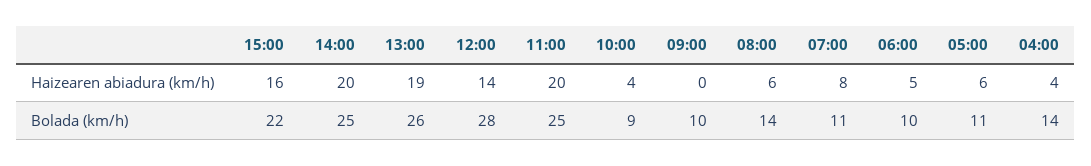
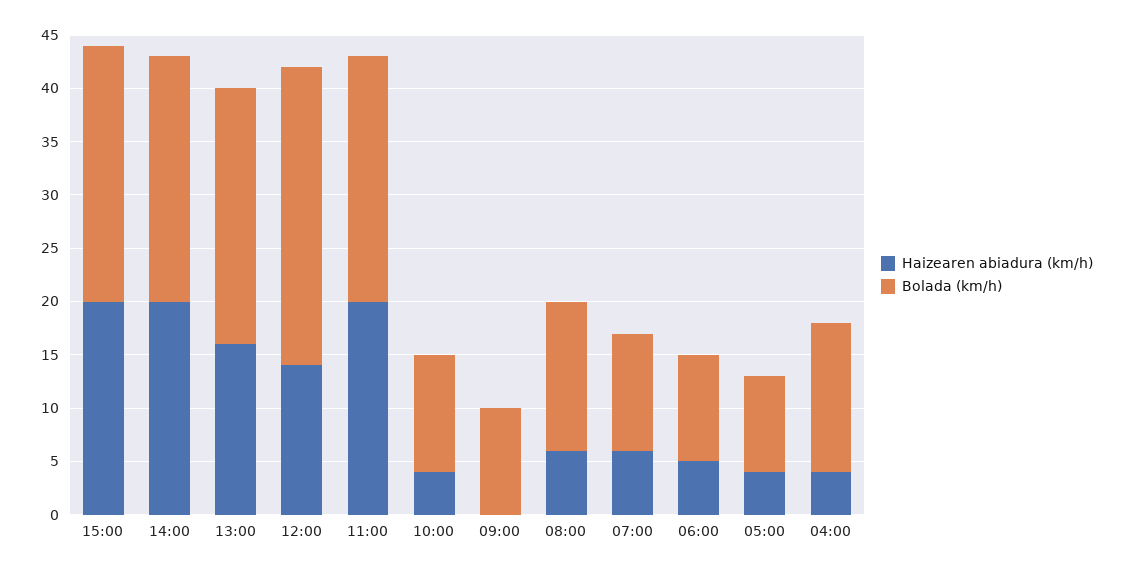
  {
    "Haizearen abiadura (km/h)": {
-     "15:00": 16,
+     "15:00": 20,
      "14:00": 20,
-     "13:00": 19,
+     "13:00": 16,
      "12:00": 14,
      "11:00": 20,
      "10:00": 4,
      "09:00": 0,
      "08:00": 6,
-     "07:00": 8,
+     "07:00": 6,
      "06:00": 5,
-     "05:00": 6,
+     "05:00": 4,
      "04:00": 4
    },
    "Bolada (km/h)": {
-     "15:00": 22,
+     "15:00": 24,
-     "14:00": 25,
+     "14:00": 23,
-     "13:00": 26,
+     "13:00": 24,
      "12:00": 28,
-     "11:00": 25,
+     "11:00": 23,
-     "10:00": 9,
+     "10:00": 11,
      "09:00": 10,
      "08:00": 14,
      "07:00": 11,
      "06:00": 10,
-     "05:00": 11,
+     "05:00": 9,
      "04:00": 14
    }
  }

